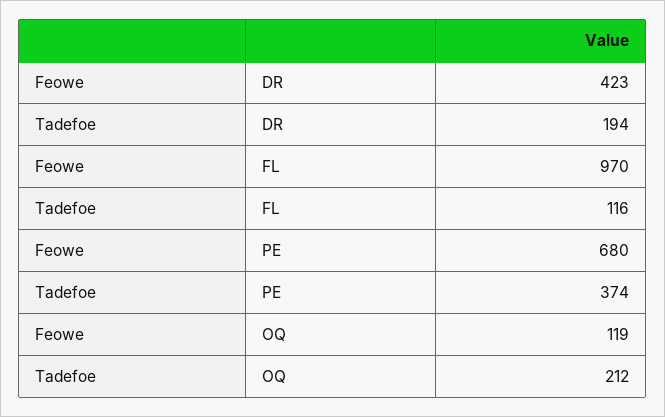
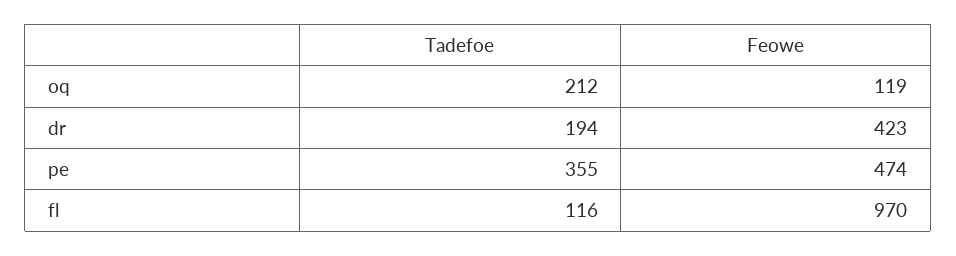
  {
    "Feowe": {
      "DR": 423,
      "FL": 970,
-     "PE": 680,
+     "PE": 474,
      "OQ": 119
    },
    "Tadefoe": {
      "DR": 194,
      "FL": 116,
-     "PE": 374,
+     "PE": 355,
      "OQ": 212
    }
  }

